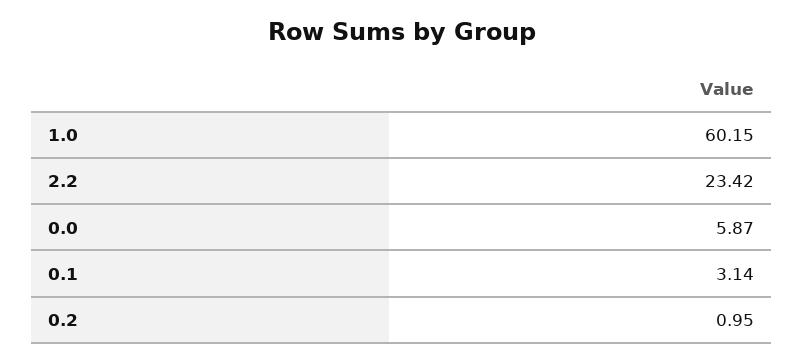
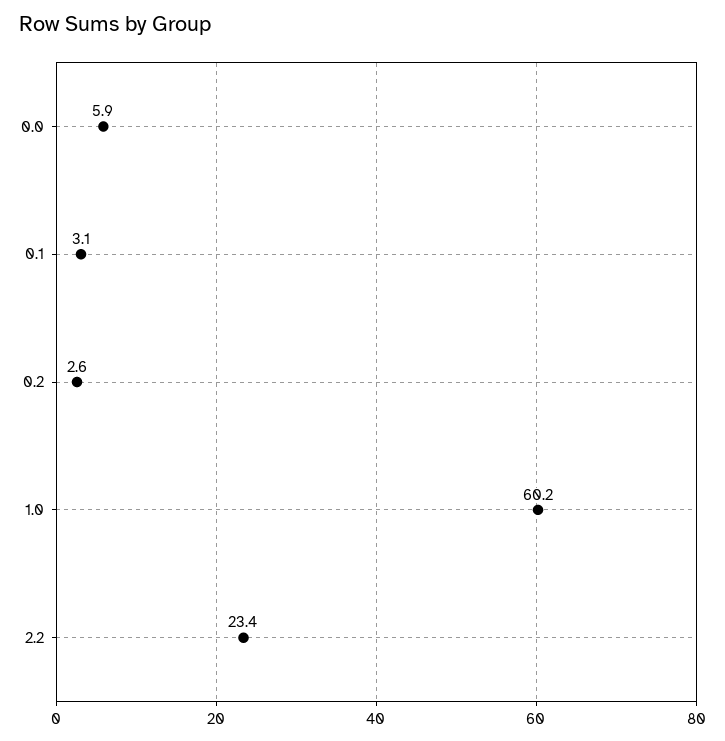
  {
    "1.0": 60.15,
    "2.2": 23.42,
    "0.0": 5.87,
    "0.1": 3.14,
-   "0.2": 0.95
+   "0.2": 2.6
  }

